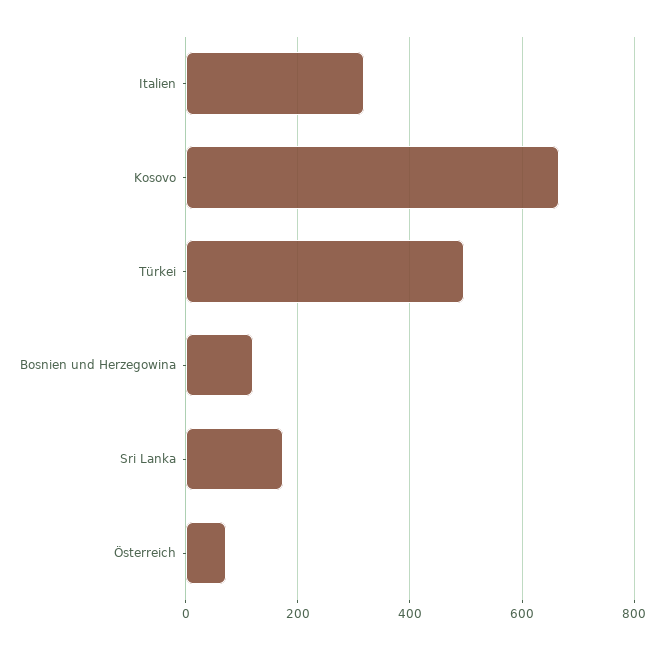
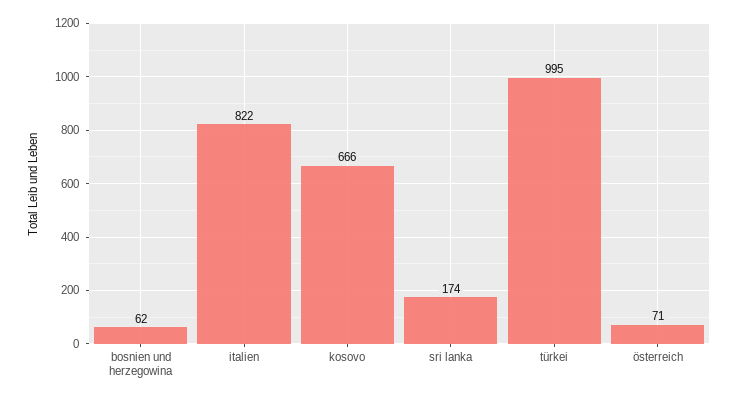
  {
-   "Italien": 320,
+   "Italien": 822,
    "Kosovo": 666,
-   "Türkei": 500,
+   "Türkei": 995,
-   "Bosnien und Herzegowina": 120,
+   "Bosnien und Herzegowina": 62,
    "Sri Lanka": 174,
    "Österreich": 71
  }

